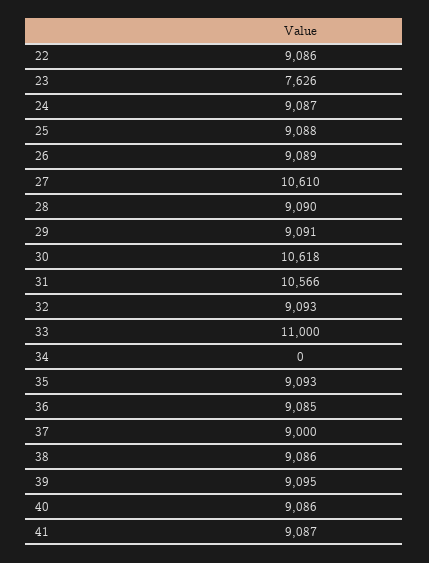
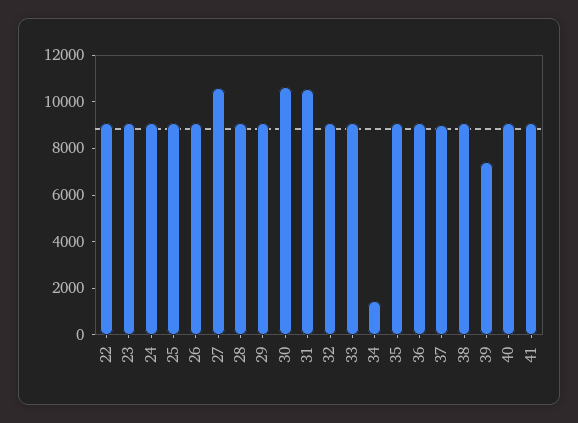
  {
    "22": 9086,
-   "23": 7626,
+   "23": 9000,
    "24": 9087,
    "25": 9088,
    "26": 9089,
    "27": 10610,
    "28": 9090,
    "29": 9091,
    "30": 10618,
    "31": 10566,
    "32": 9093,
-   "33": 11000,
+   "33": 9000,
-   "34": 0,
+   "34": 1500,
    "35": 9093,
    "36": 9085,
    "37": 9000,
    "38": 9086,
-   "39": 9095,
+   "39": 7500,
    "40": 9086,
    "41": 9087
  }

